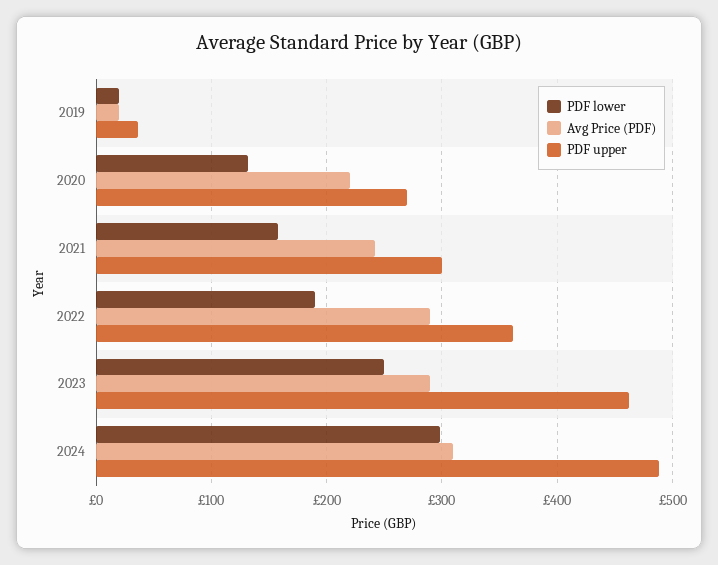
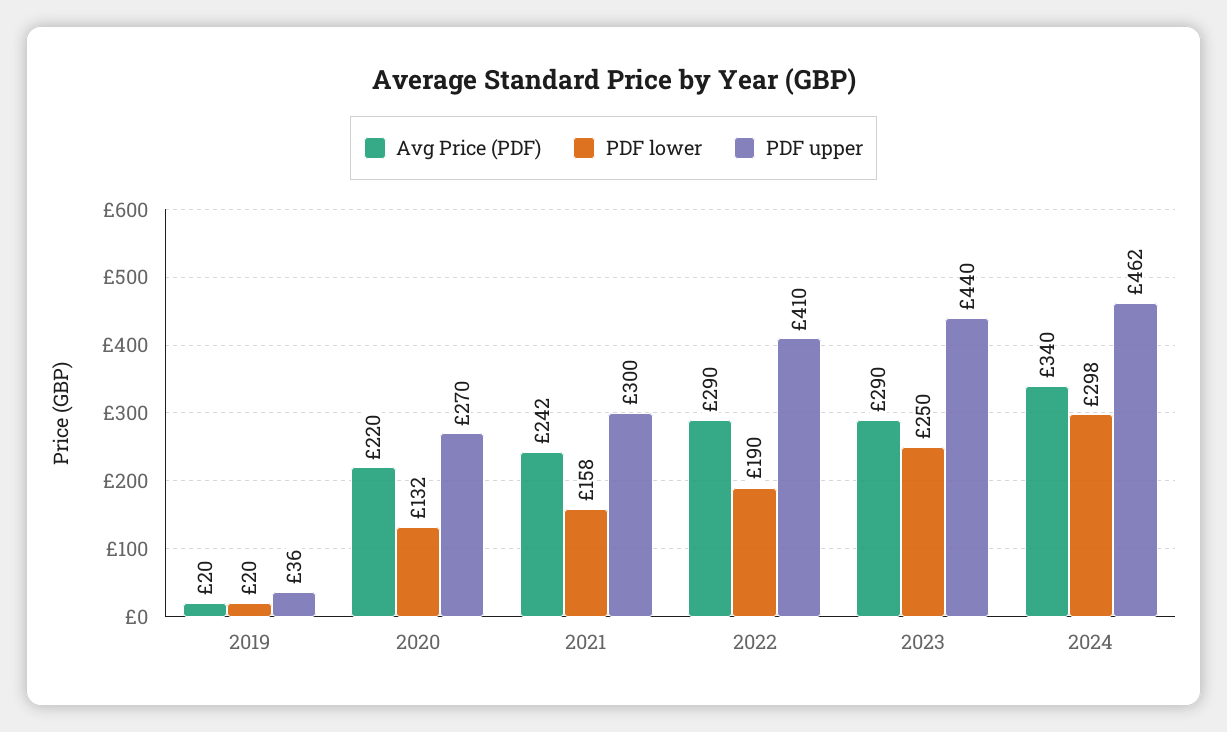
  {
    "PDF lower": {
      "2019": 20,
      "2020": 132,
      "2021": 158,
      "2022": 190,
      "2023": 250,
      "2024": 298
    },
    "Avg Price (PDF)": {
      "2019": 20,
      "2020": 220,
      "2021": 242,
      "2022": 290,
      "2023": 290,
-     "2024": 310
+     "2024": 340
    },
    "PDF upper": {
      "2019": 36,
      "2020": 270,
      "2021": 300,
-     "2022": 360,
+     "2022": 410,
-     "2023": 460,
+     "2023": 440,
-     "2024": 490
+     "2024": 462
    }
  }

